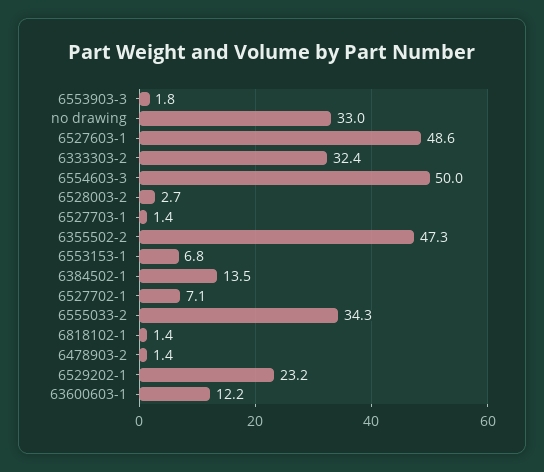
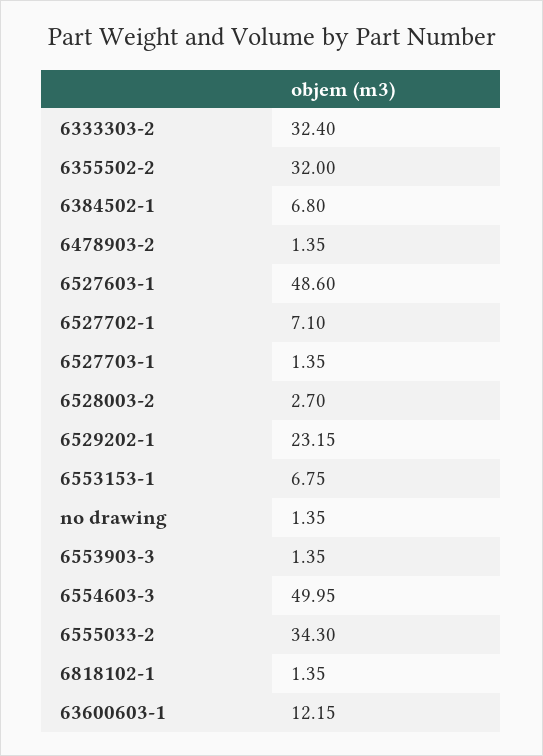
  {
-   "6553903-3": 1.8,
+   "6553903-3": 1.35,
-   "no drawing": 33,
+   "no drawing": 1.35,
    "6527603-1": 48.6,
    "6333303-2": 32.4,
    "6554603-3": 49.95,
    "6528003-2": 2.7,
    "6527703-1": 1.35,
-   "6355502-2": 47.3,
+   "6355502-2": 32,
    "6553153-1": 6.75,
-   "6384502-1": 13.5,
+   "6384502-1": 6.8,
    "6527702-1": 7.1,
    "6555033-2": 34.3,
    "6818102-1": 1.35,
    "6478903-2": 1.35,
    "6529202-1": 23.15,
    "63600603-1": 12.15
  }

